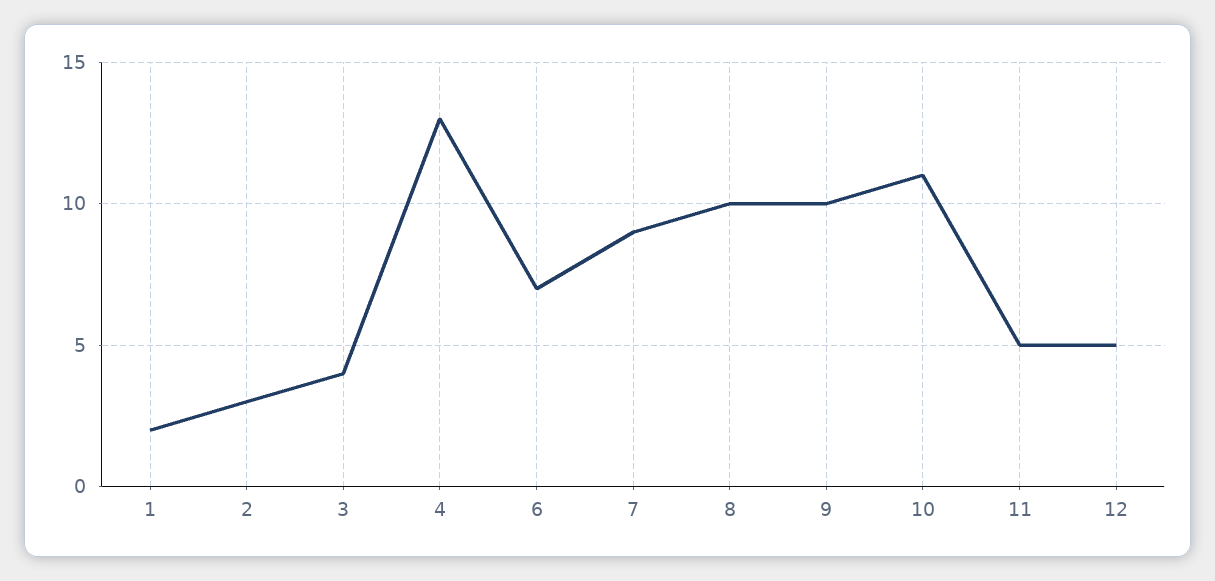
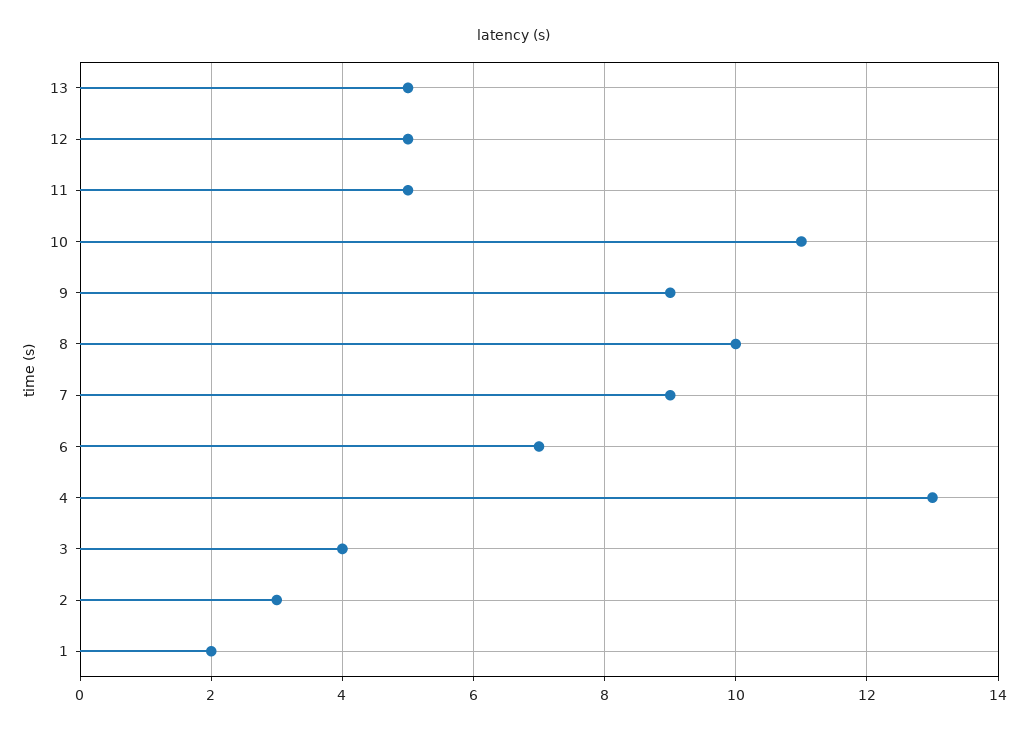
  {
    "1": 2,
    "2": 3,
    "3": 4,
    "4": 13,
    "6": 7,
    "7": 9,
    "8": 10,
-   "9": 10,
+   "9": 9,
    "10": 11,
    "11": 5,
-   "12": 5
+   "12": 5,
+   "13": 5
  }

